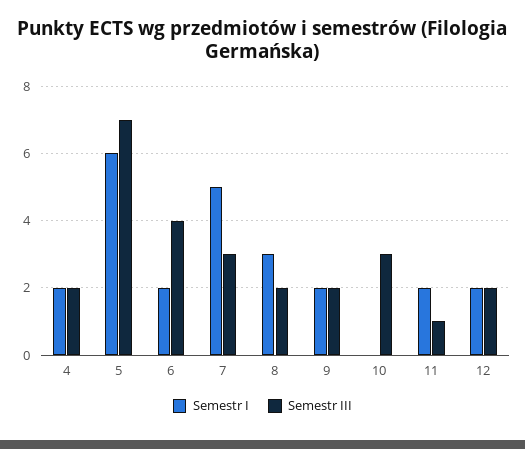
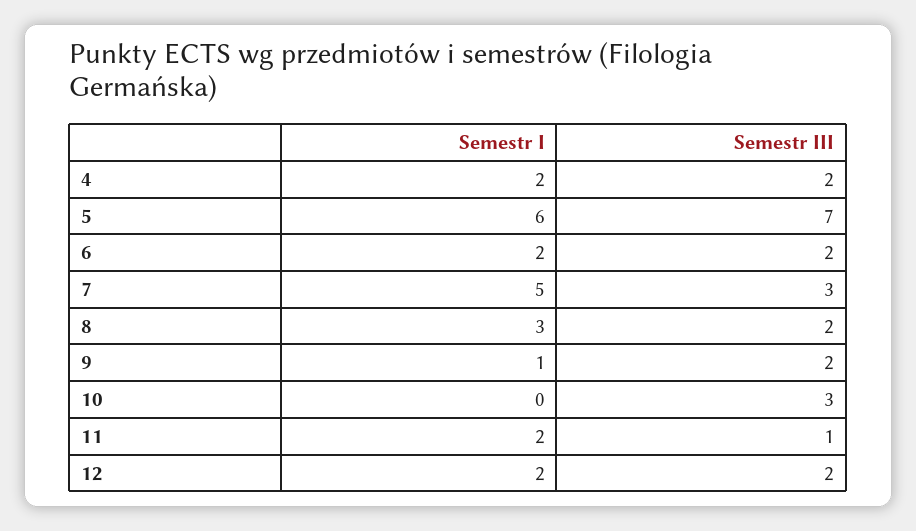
  {
    "Semestr I": {
      "4": 2,
      "5": 6,
      "6": 2,
      "7": 5,
      "8": 3,
-     "9": 2,
+     "9": 1,
      "10": 0,
      "11": 2,
      "12": 2
    },
    "Semestr III": {
      "4": 2,
      "5": 7,
-     "6": 4,
+     "6": 2,
      "7": 3,
      "8": 2,
      "9": 2,
      "10": 3,
      "11": 1,
      "12": 2
    }
  }

